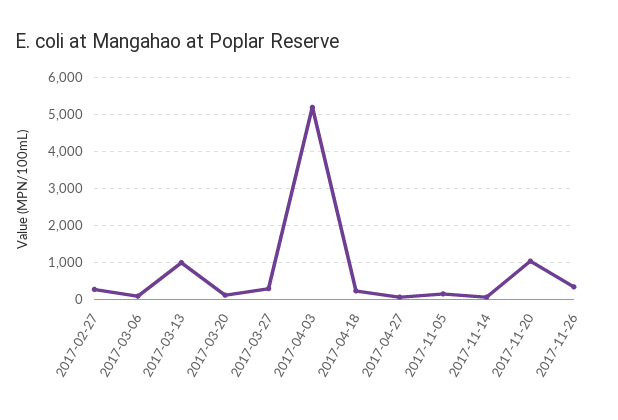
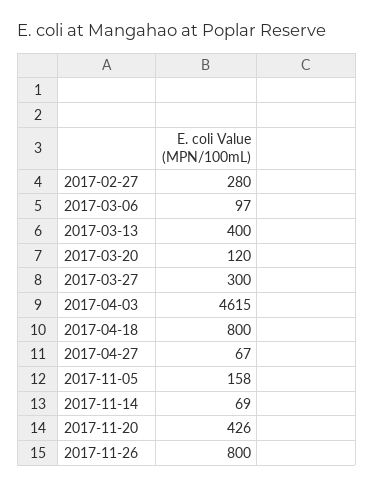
  {
    "2017-02-27": 280,
    "2017-03-06": 97,
-   "2017-03-13": 1000,
+   "2017-03-13": 400,
    "2017-03-20": 120,
    "2017-03-27": 300,
-   "2017-04-03": 5200,
+   "2017-04-03": 4615,
-   "2017-04-18": 200,
+   "2017-04-18": 800,
    "2017-04-27": 67,
    "2017-11-05": 158,
    "2017-11-14": 69,
-   "2017-11-20": 1000,
+   "2017-11-20": 426,
-   "2017-11-26": 400
+   "2017-11-26": 800
  }

